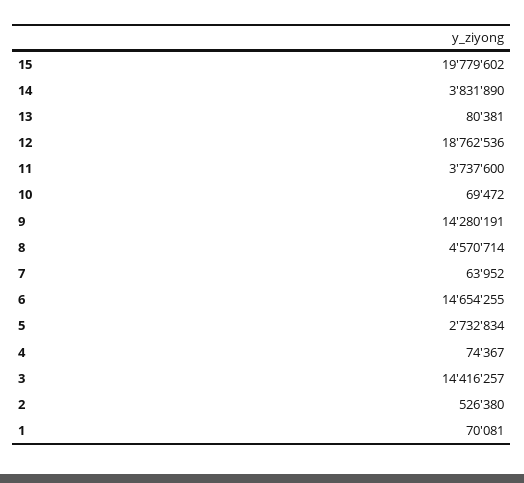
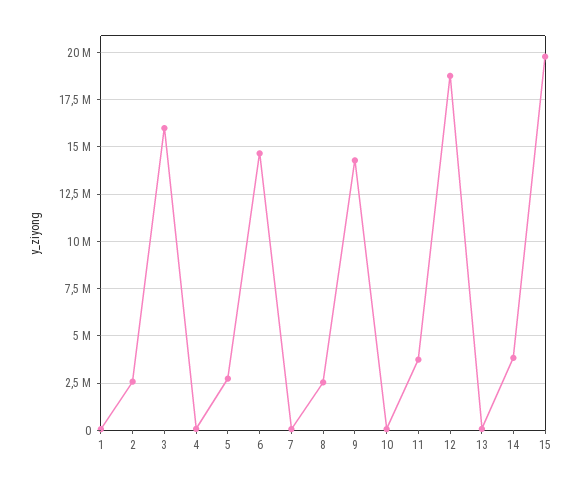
  {
    "15": 19779602,
    "14": 3831890,
    "13": 80381,
    "12": 18762536,
    "11": 3737600,
    "10": 69472,
    "9": 14280191,
-   "8": 4570714,
+   "8": 2500000,
    "7": 63952,
    "6": 14654255,
    "5": 2732834,
    "4": 74367,
-   "3": 14416257,
+   "3": 16000000,
-   "2": 526380,
+   "2": 2500000,
    "1": 70081
  }

